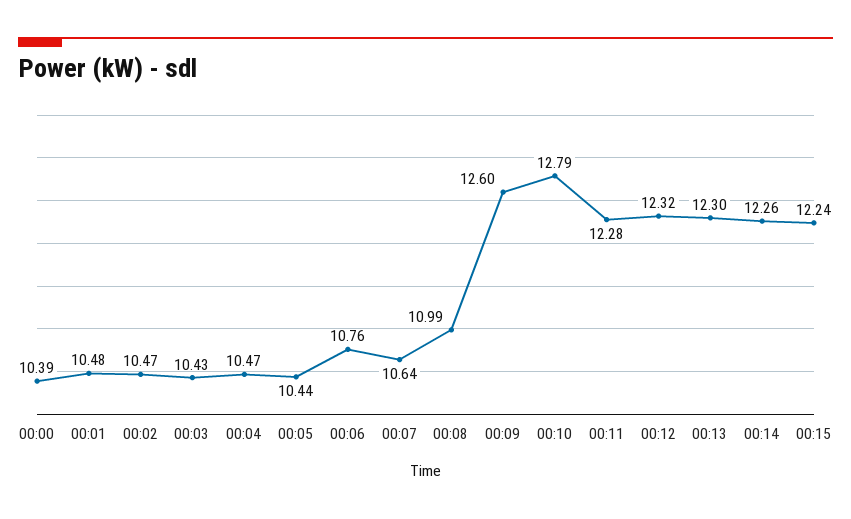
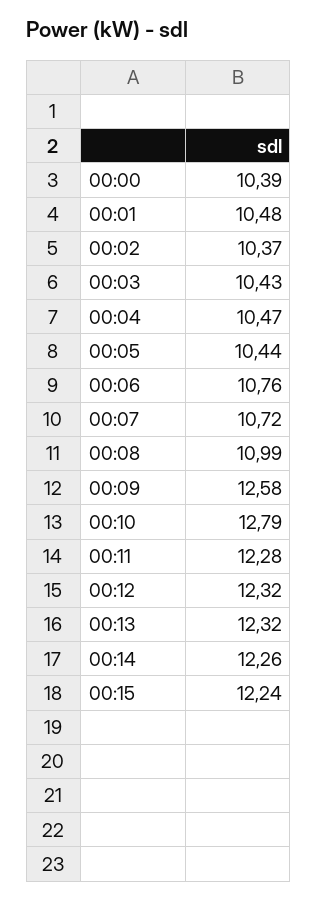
  {
    "00:00": 10.39,
    "00:01": 10.48,
-   "00:02": 10.47,
+   "00:02": 10.37,
    "00:03": 10.43,
    "00:04": 10.47,
    "00:05": 10.44,
    "00:06": 10.76,
-   "00:07": 10.64,
+   "00:07": 10.72,
    "00:08": 10.99,
-   "00:09": 12.6,
+   "00:09": 12.58,
    "00:10": 12.79,
    "00:11": 12.28,
    "00:12": 12.32,
-   "00:13": 12.3,
+   "00:13": 12.32,
    "00:14": 12.26,
    "00:15": 12.24
  }

